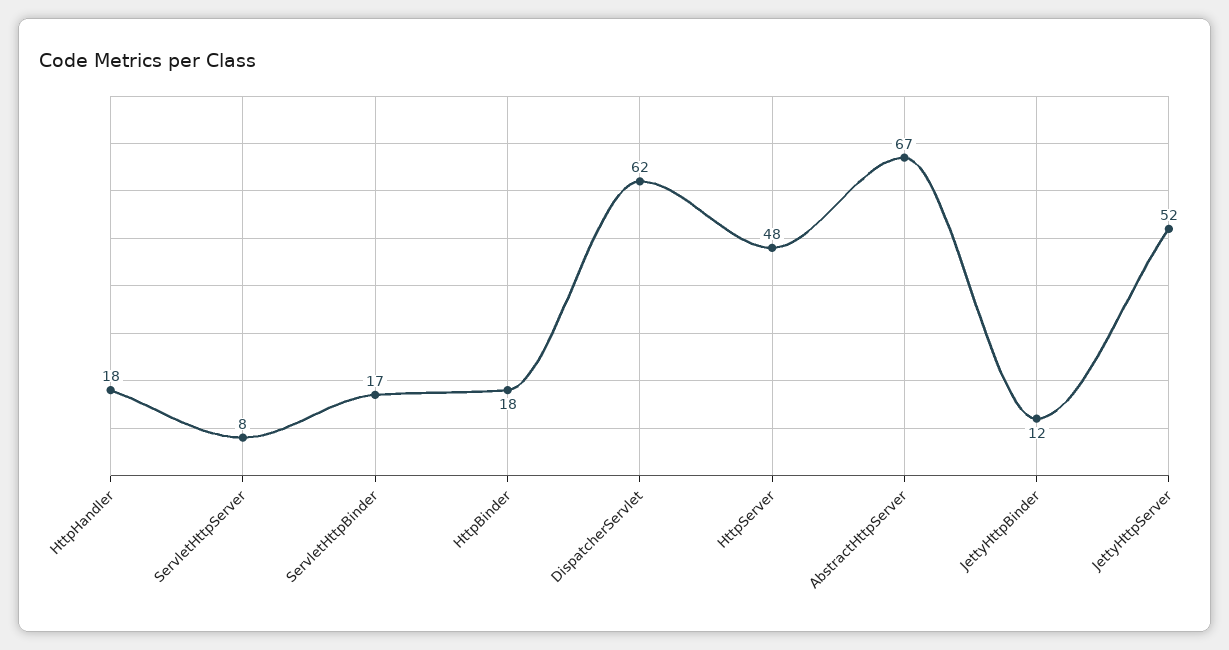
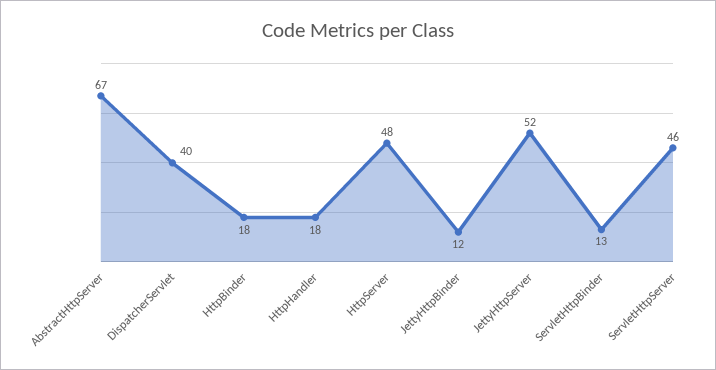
  {
    "HttpHandler": 18,
-   "ServletHttpServer": 8,
+   "ServletHttpServer": 46,
-   "ServletHttpBinder": 17,
+   "ServletHttpBinder": 13,
    "HttpBinder": 18,
-   "DispatcherServlet": 62,
+   "DispatcherServlet": 40,
    "HttpServer": 48,
    "AbstractHttpServer": 67,
    "JettyHttpBinder": 12,
    "JettyHttpServer": 52
  }

